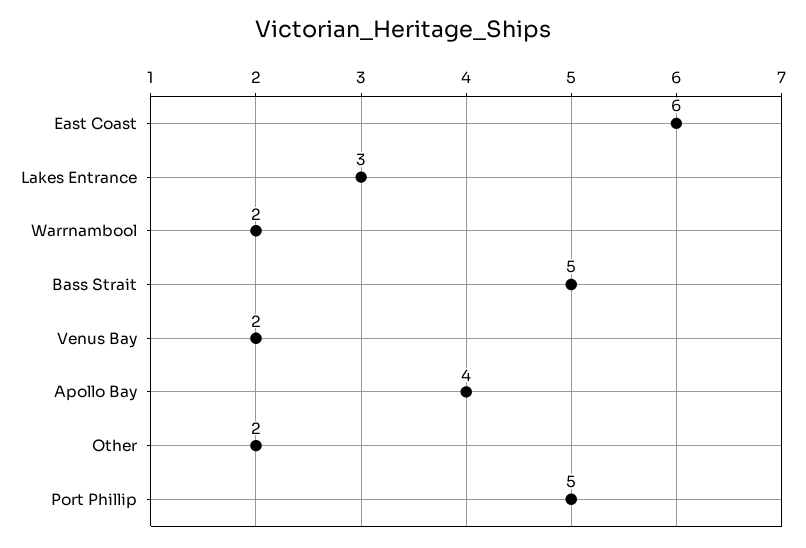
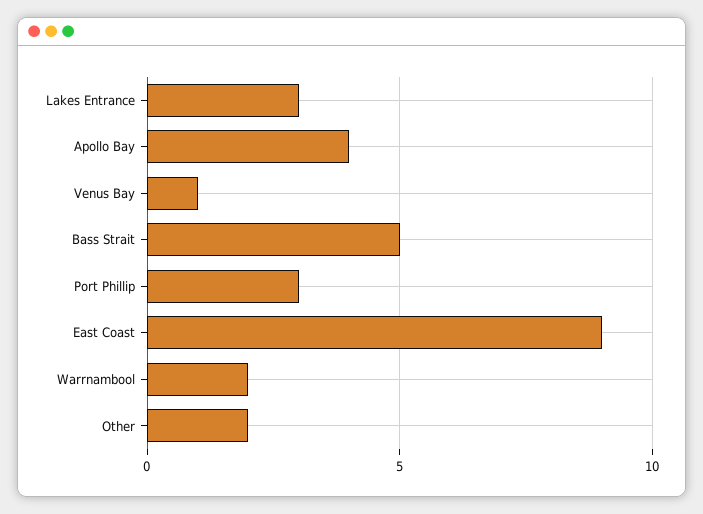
  {
-   "East Coast": 6,
+   "East Coast": 9,
    "Lakes Entrance": 3,
    "Warrnambool": 2,
    "Bass Strait": 5,
-   "Venus Bay": 2,
+   "Venus Bay": 1,
    "Apollo Bay": 4,
    "Other": 2,
-   "Port Phillip": 5
+   "Port Phillip": 3
  }

